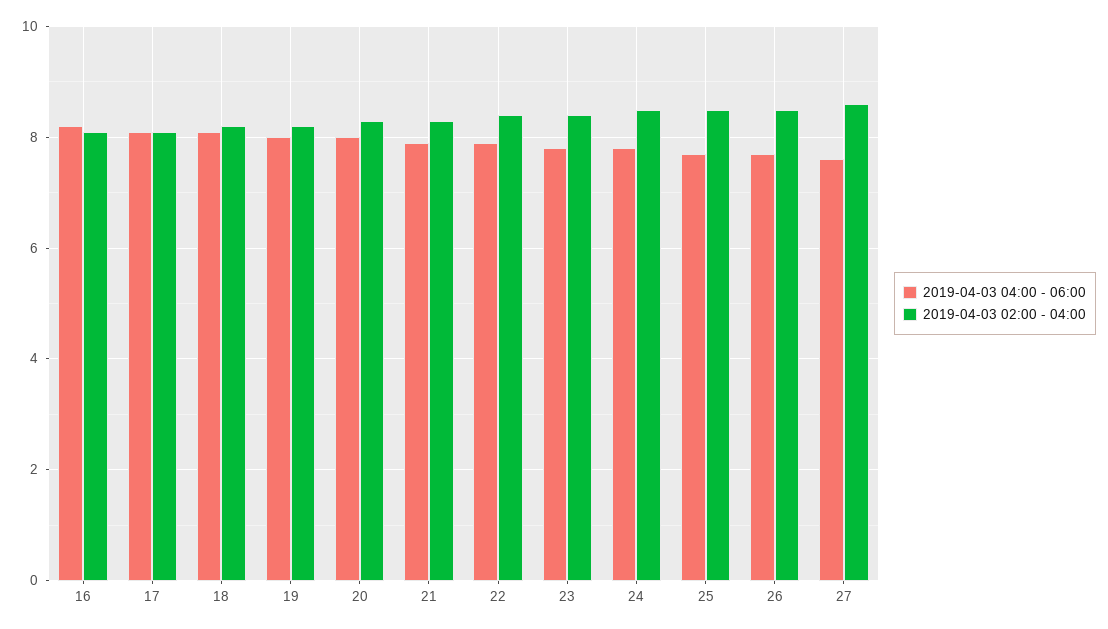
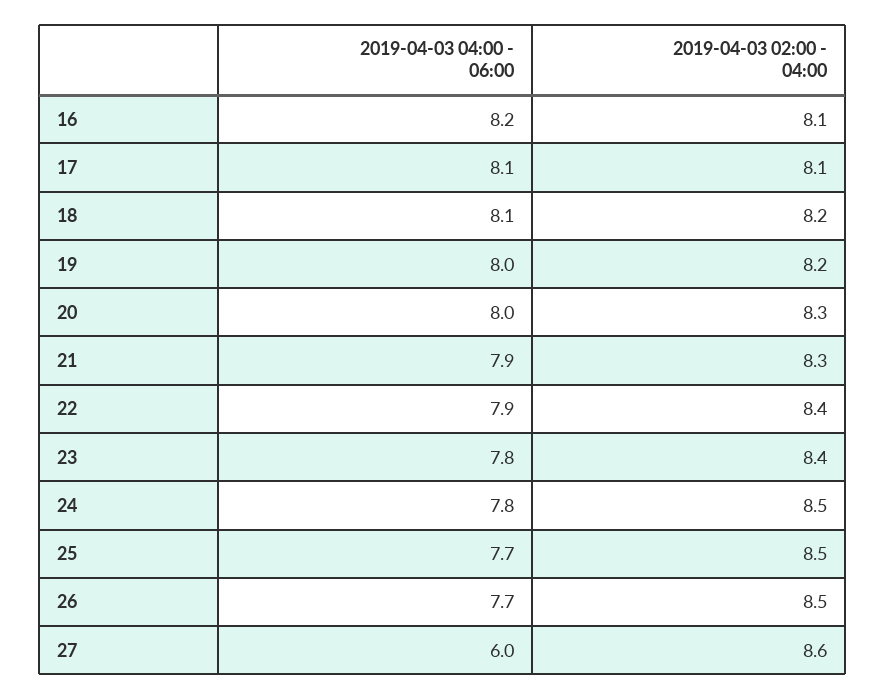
  {
    "2019-04-03 04:00 - 06:00": {
      "16": 8.2,
      "17": 8.1,
      "18": 8.1,
      "19": 8,
      "20": 8,
      "21": 7.9,
      "22": 7.9,
      "23": 7.8,
      "24": 7.8,
      "25": 7.7,
      "26": 7.7,
-     "27": 7.5
+     "27": 6
    },
    "2019-04-03 02:00 - 04:00": {
      "16": 8.1,
      "17": 8.1,
      "18": 8.2,
      "19": 8.2,
      "20": 8.3,
      "21": 8.3,
      "22": 8.4,
      "23": 8.4,
      "24": 8.5,
      "25": 8.5,
      "26": 8.5,
      "27": 8.6
    }
  }

